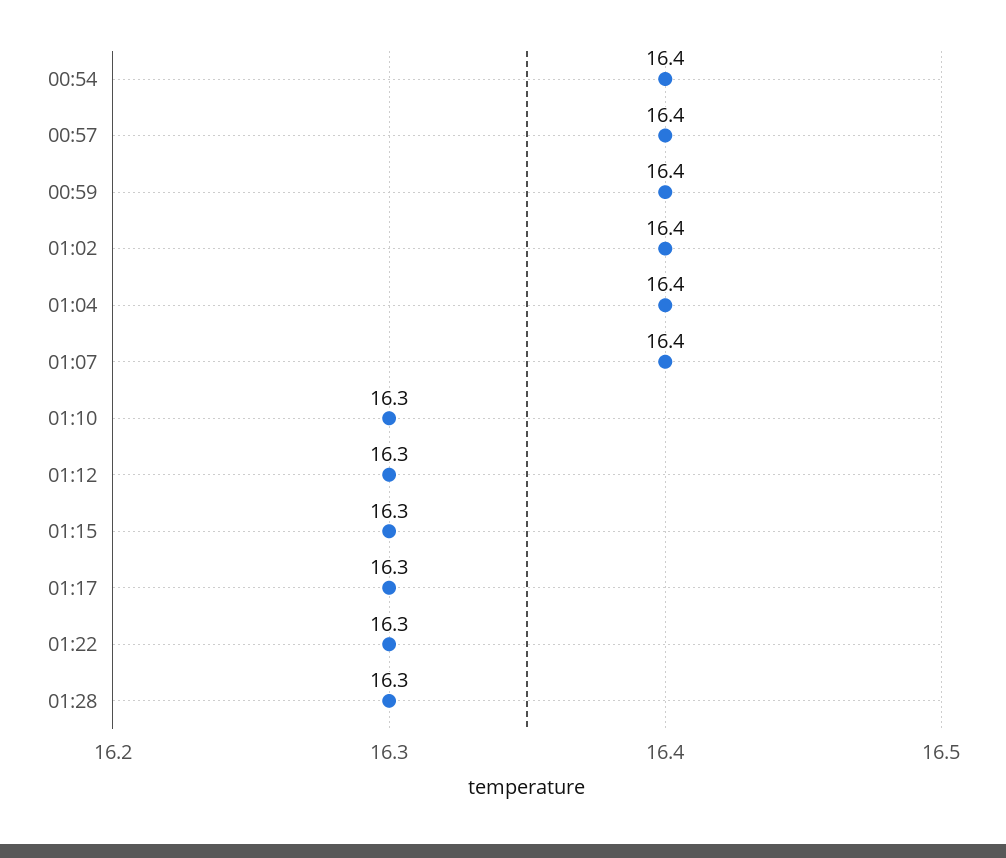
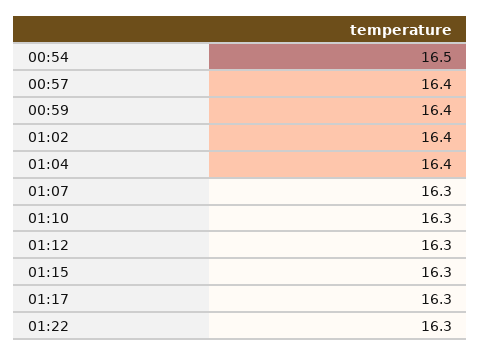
  {
-   "00:54": 16.4,
+   "00:54": 16.5,
    "00:57": 16.4,
    "00:59": 16.4,
    "01:02": 16.4,
    "01:04": 16.4,
-   "01:07": 16.4,
+   "01:07": 16.3,
    "01:10": 16.3,
    "01:12": 16.3,
    "01:15": 16.3,
    "01:17": 16.3,
-   "01:22": 16.3,
+   "01:22": 16.3
-   "01:28": 16.3
  }

